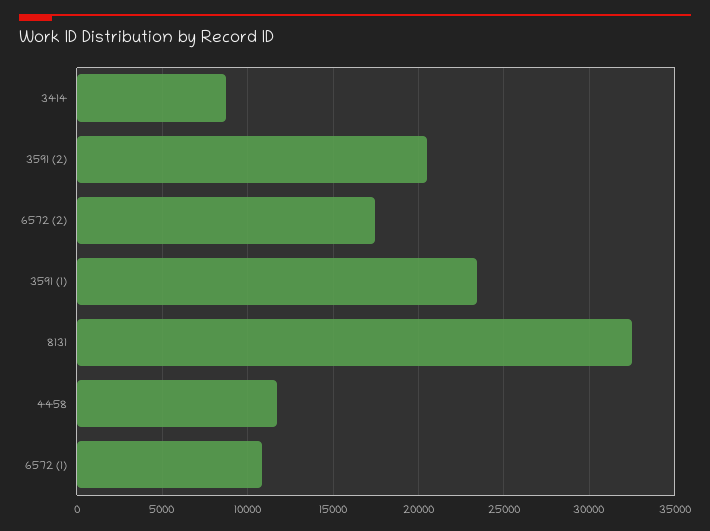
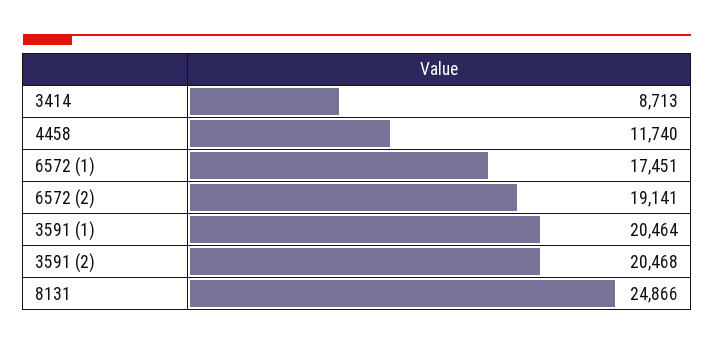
  {
    "3414": 8713,
    "3591 (2)": 20468,
-   "6572 (2)": 17500,
+   "6572 (2)": 19141,
-   "3591 (1)": 23500,
+   "3591 (1)": 20464,
-   "8131": 32500,
+   "8131": 24866,
    "4458": 11740,
-   "6572 (1)": 11000
+   "6572 (1)": 17451
  }

